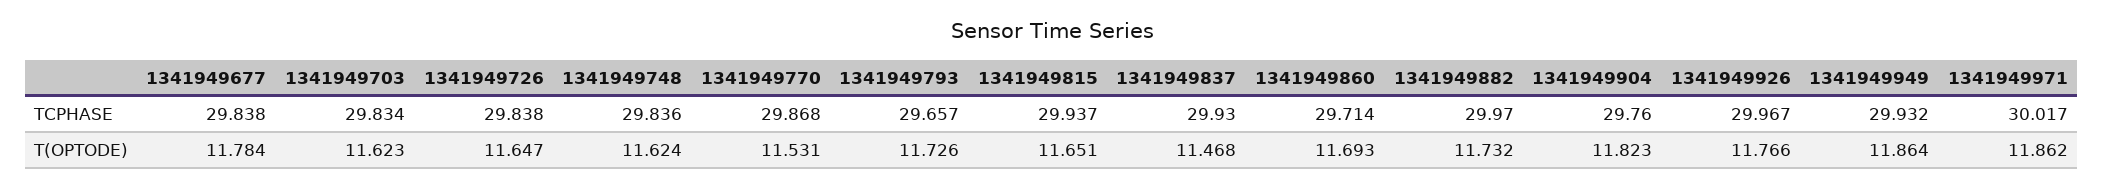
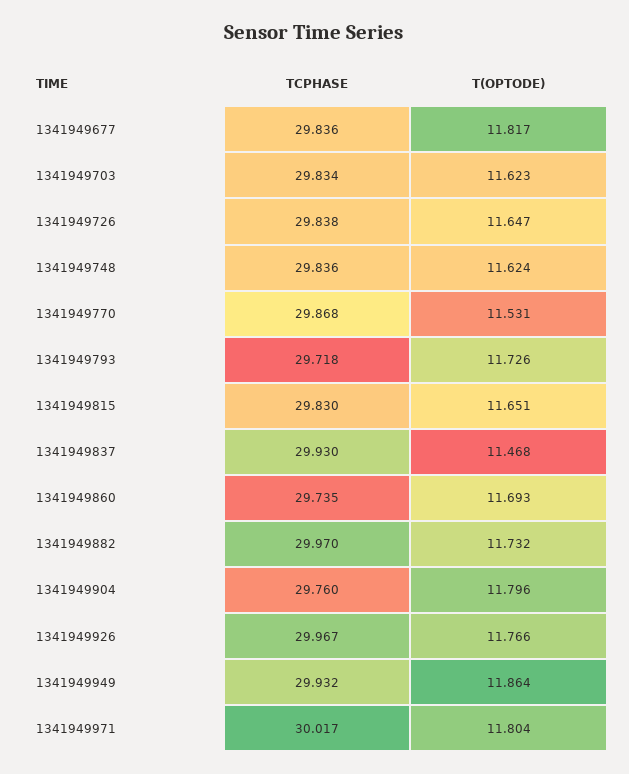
  {
    "1341949677": {
-     "TCPHASE": 29.838,
+     "TCPHASE": 29.836,
-     "T(OPTODE)": 11.784
+     "T(OPTODE)": 11.817
    },
    "1341949703": {
      "TCPHASE": 29.834,
      "T(OPTODE)": 11.623
    },
    "1341949726": {
      "TCPHASE": 29.838,
      "T(OPTODE)": 11.647
    },
    "1341949748": {
      "TCPHASE": 29.836,
      "T(OPTODE)": 11.624
    },
    "1341949770": {
      "TCPHASE": 29.868,
      "T(OPTODE)": 11.531
    },
    "1341949793": {
-     "TCPHASE": 29.657,
+     "TCPHASE": 29.718,
      "T(OPTODE)": 11.726
    },
    "1341949815": {
-     "TCPHASE": 29.937,
+     "TCPHASE": 29.83,
      "T(OPTODE)": 11.651
    },
    "1341949837": {
      "TCPHASE": 29.93,
      "T(OPTODE)": 11.468
    },
    "1341949860": {
-     "TCPHASE": 29.714,
+     "TCPHASE": 29.735,
      "T(OPTODE)": 11.693
    },
    "1341949882": {
      "TCPHASE": 29.97,
      "T(OPTODE)": 11.732
    },
    "1341949904": {
      "TCPHASE": 29.76,
-     "T(OPTODE)": 11.823
+     "T(OPTODE)": 11.796
    },
    "1341949926": {
      "TCPHASE": 29.967,
      "T(OPTODE)": 11.766
    },
    "1341949949": {
      "TCPHASE": 29.932,
      "T(OPTODE)": 11.864
    },
    "1341949971": {
      "TCPHASE": 30.017,
-     "T(OPTODE)": 11.862
+     "T(OPTODE)": 11.804
    }
  }

